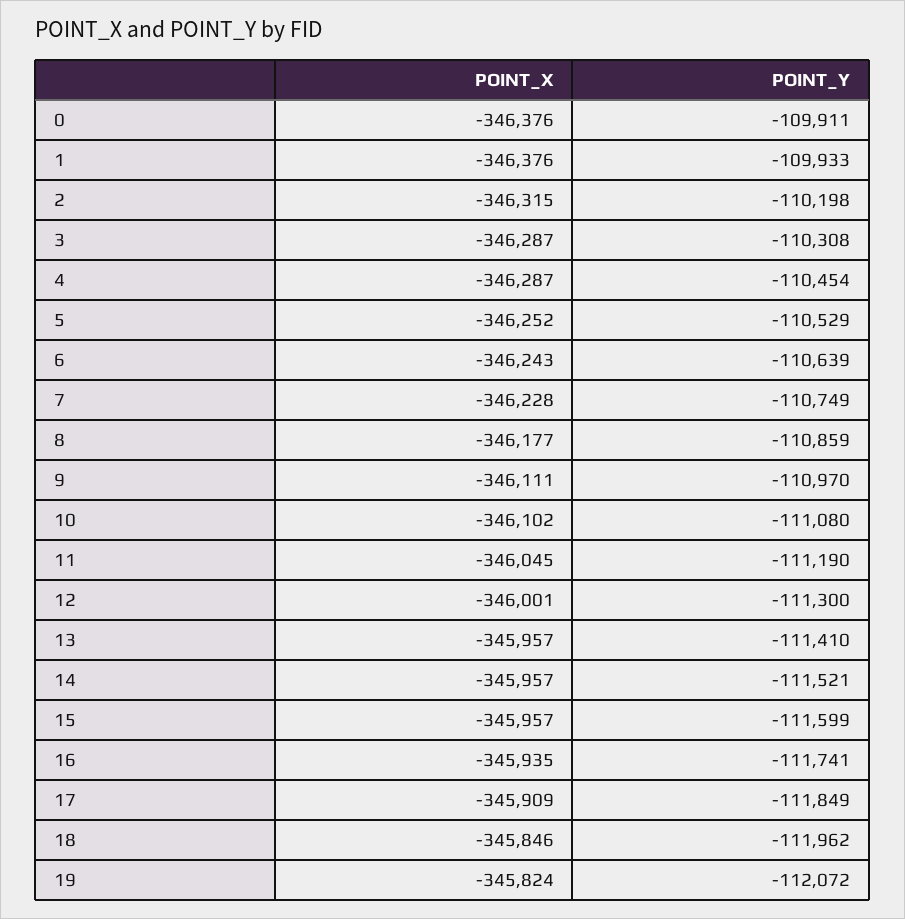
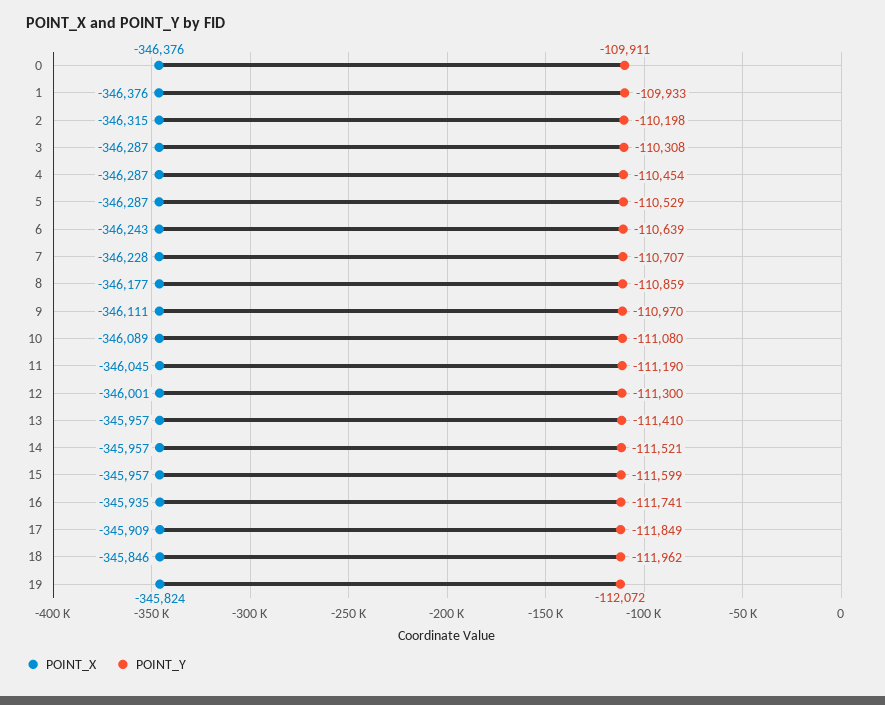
  {
    "POINT_X": {
      "0": -346376,
      "1": -346376,
      "2": -346315,
      "3": -346287,
      "4": -346287,
-     "5": -346252,
+     "5": -346287,
      "6": -346243,
      "7": -346228,
      "8": -346177,
      "9": -346111,
-     "10": -346102,
+     "10": -346089,
      "11": -346045,
      "12": -346001,
      "13": -345957,
      "14": -345957,
      "15": -345957,
      "16": -345935,
      "17": -345909,
      "18": -345846,
      "19": -345824
    },
    "POINT_Y": {
      "0": -109911,
      "1": -109933,
      "2": -110198,
      "3": -110308,
      "4": -110454,
      "5": -110529,
      "6": -110639,
-     "7": -110749,
+     "7": -110707,
      "8": -110859,
      "9": -110970,
      "10": -111080,
      "11": -111190,
      "12": -111300,
      "13": -111410,
      "14": -111521,
      "15": -111599,
      "16": -111741,
      "17": -111849,
      "18": -111962,
      "19": -112072
    }
  }

